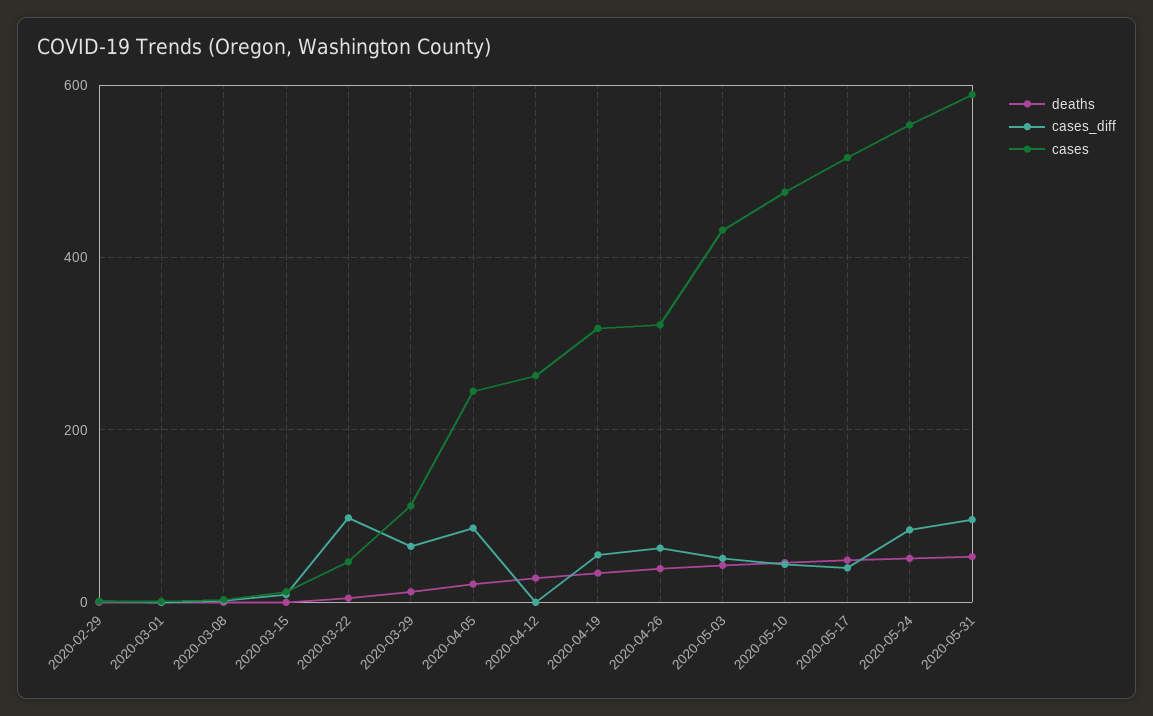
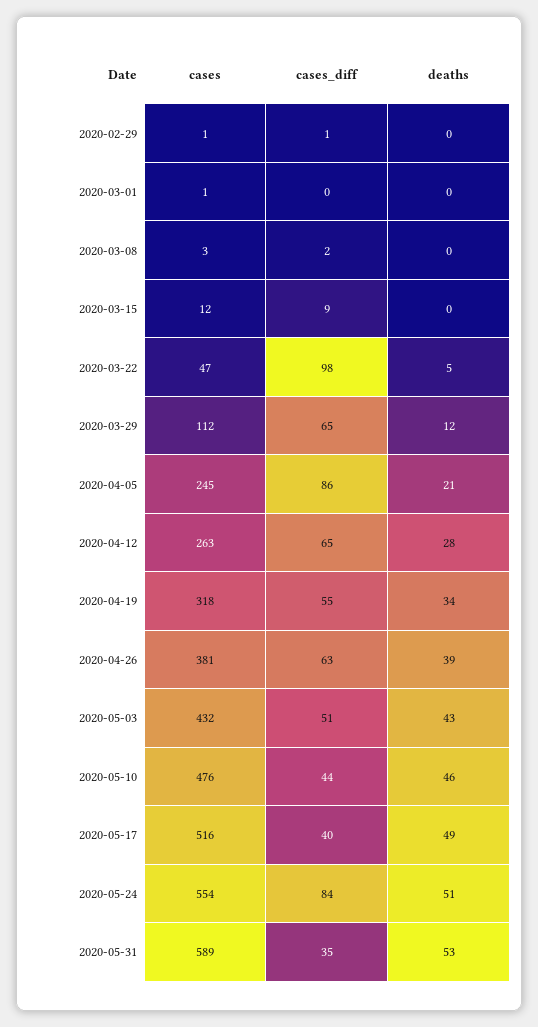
  {
    "deaths": {
      "2020-02-29": 0,
      "2020-03-01": 0,
      "2020-03-08": 0,
      "2020-03-15": 0,
      "2020-03-22": 5,
      "2020-03-29": 12,
      "2020-04-05": 21,
      "2020-04-12": 28,
      "2020-04-19": 34,
      "2020-04-26": 39,
      "2020-05-03": 43,
      "2020-05-10": 46,
      "2020-05-17": 49,
      "2020-05-24": 51,
      "2020-05-31": 53
    },
    "cases_diff": {
      "2020-02-29": 1,
      "2020-03-01": 0,
      "2020-03-08": 2,
      "2020-03-15": 9,
      "2020-03-22": 98,
      "2020-03-29": 65,
      "2020-04-05": 86,
-     "2020-04-12": 0,
+     "2020-04-12": 65,
      "2020-04-19": 55,
      "2020-04-26": 63,
      "2020-05-03": 51,
      "2020-05-10": 44,
      "2020-05-17": 40,
      "2020-05-24": 84,
-     "2020-05-31": 100
+     "2020-05-31": 35
    },
    "cases": {
      "2020-02-29": 1,
      "2020-03-01": 1,
      "2020-03-08": 3,
      "2020-03-15": 12,
      "2020-03-22": 47,
      "2020-03-29": 112,
      "2020-04-05": 245,
      "2020-04-12": 263,
      "2020-04-19": 318,
-     "2020-04-26": 320,
+     "2020-04-26": 381,
      "2020-05-03": 432,
      "2020-05-10": 476,
      "2020-05-17": 516,
      "2020-05-24": 554,
      "2020-05-31": 589
    }
  }

